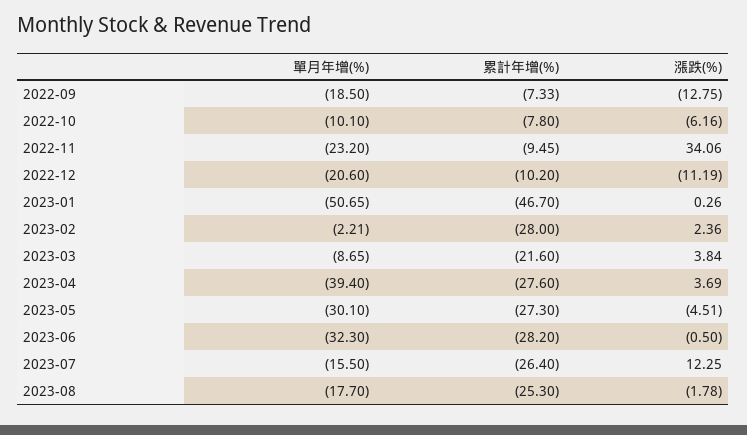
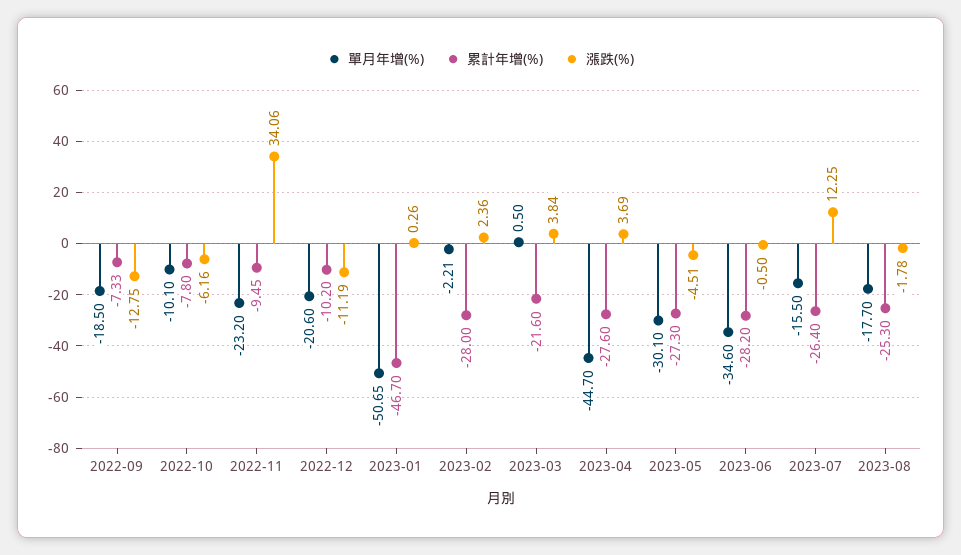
  {
    "單月年增(%)": {
      "2022-09": -18.5,
      "2022-10": -10.1,
      "2022-11": -23.2,
      "2022-12": -20.6,
      "2023-01": -50.65,
      "2023-02": -2.21,
-     "2023-03": -8.65,
+     "2023-03": 0.5,
-     "2023-04": -39.4,
+     "2023-04": -44.7,
      "2023-05": -30.1,
-     "2023-06": -32.3,
+     "2023-06": -34.6,
      "2023-07": -15.5,
      "2023-08": -17.7
    },
    "累計年增(%)": {
      "2022-09": -7.33,
      "2022-10": -7.8,
      "2022-11": -9.45,
      "2022-12": -10.2,
      "2023-01": -46.7,
      "2023-02": -28,
      "2023-03": -21.6,
      "2023-04": -27.6,
      "2023-05": -27.3,
      "2023-06": -28.2,
      "2023-07": -26.4,
      "2023-08": -25.3
    },
    "漲跌(%)": {
      "2022-09": -12.75,
      "2022-10": -6.16,
      "2022-11": 34.06,
      "2022-12": -11.19,
      "2023-01": 0.26,
      "2023-02": 2.36,
      "2023-03": 3.84,
      "2023-04": 3.69,
      "2023-05": -4.51,
      "2023-06": -0.5,
      "2023-07": 12.25,
      "2023-08": -1.78
    }
  }

